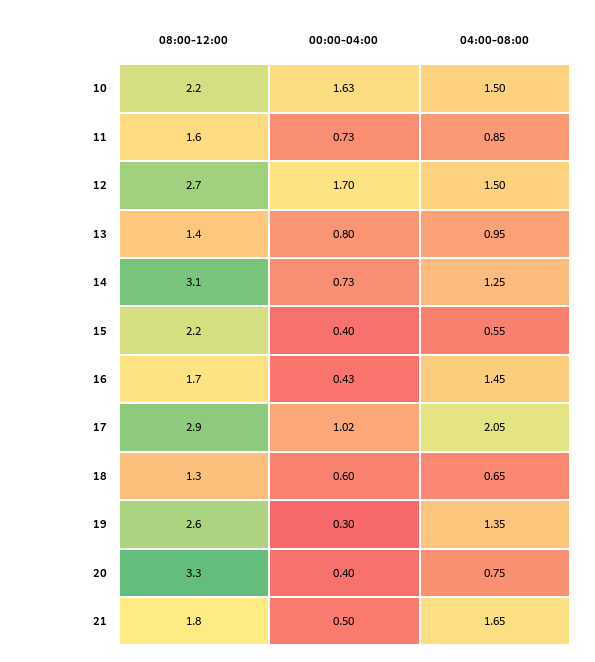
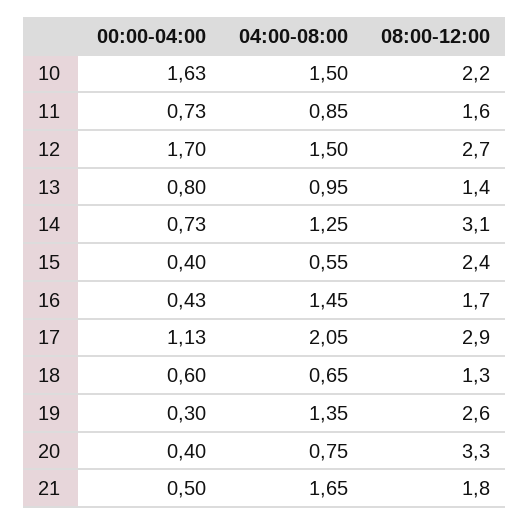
  {
    "08:00-12:00": {
      "10": 2.2,
      "11": 1.6,
      "12": 2.7,
      "13": 1.4,
      "14": 3.1,
-     "15": 2.2,
+     "15": 2.4,
      "16": 1.7,
      "17": 2.9,
      "18": 1.3,
      "19": 2.6,
      "20": 3.3,
      "21": 1.8
    },
    "00:00-04:00": {
      "10": 1.63,
      "11": 0.73,
      "12": 1.7,
      "13": 0.8,
      "14": 0.73,
      "15": 0.4,
      "16": 0.43,
-     "17": 1.02,
+     "17": 1.13,
      "18": 0.6,
      "19": 0.3,
      "20": 0.4,
      "21": 0.5
    },
    "04:00-08:00": {
      "10": 1.5,
      "11": 0.85,
      "12": 1.5,
      "13": 0.95,
      "14": 1.25,
      "15": 0.55,
      "16": 1.45,
      "17": 2.05,
      "18": 0.65,
      "19": 1.35,
      "20": 0.75,
      "21": 1.65
    }
  }

